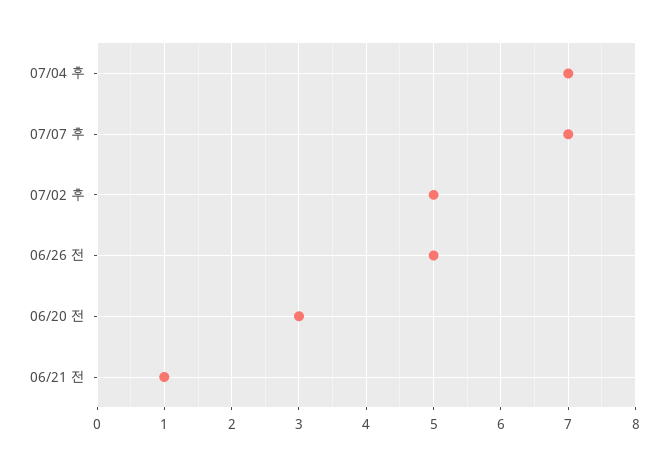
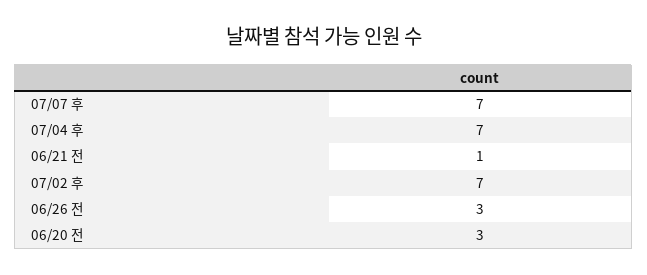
  {
    "07/04 후": 7,
    "07/07 후": 7,
-   "07/02 후": 5,
+   "07/02 후": 7,
-   "06/26 전": 5,
+   "06/26 전": 3,
    "06/20 전": 3,
    "06/21 전": 1
  }

